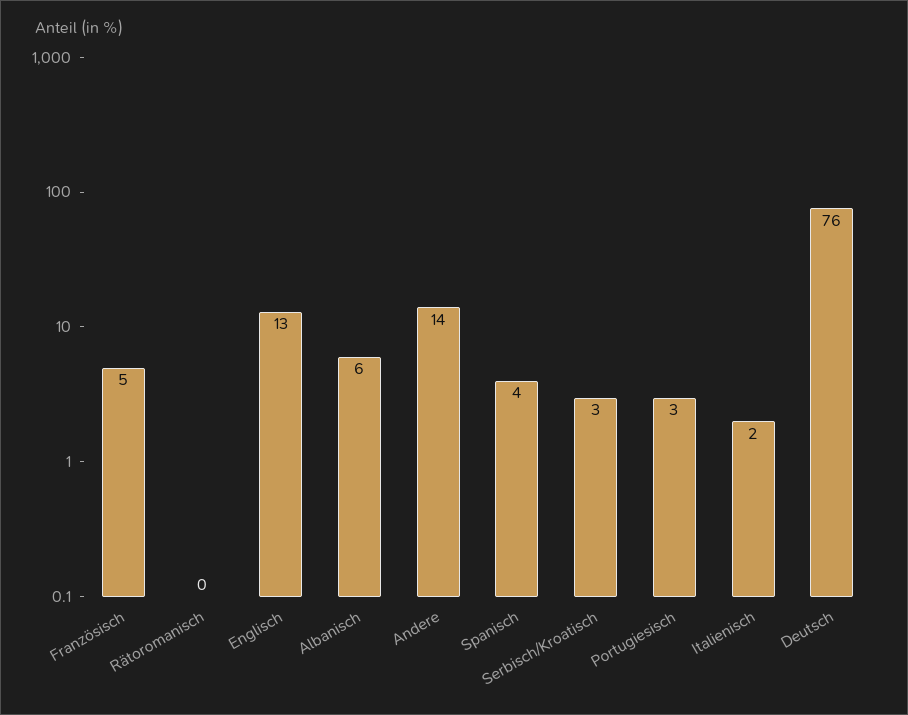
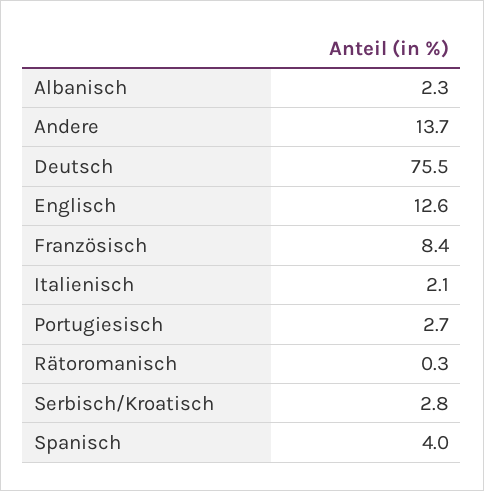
  {
-   "Französisch": 5,
+   "Französisch": 8.4,
    "Rätoromanisch": 0.3,
    "Englisch": 12.6,
-   "Albanisch": 6,
+   "Albanisch": 2.3,
    "Andere": 13.7,
    "Spanisch": 4,
    "Serbisch/Kroatisch": 2.8,
    "Portugiesisch": 2.7,
    "Italienisch": 2.1,
    "Deutsch": 75.5
  }

